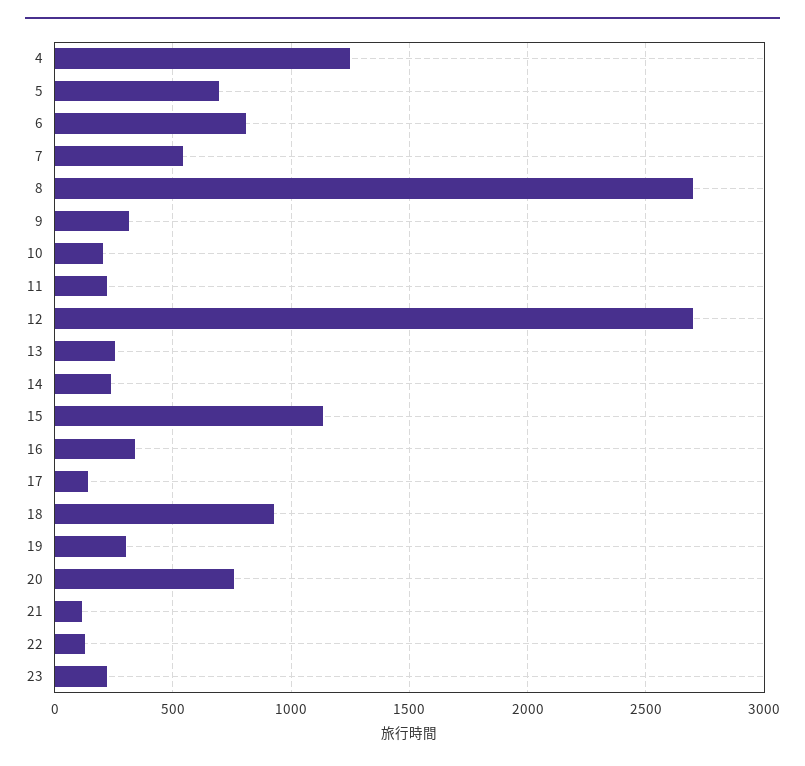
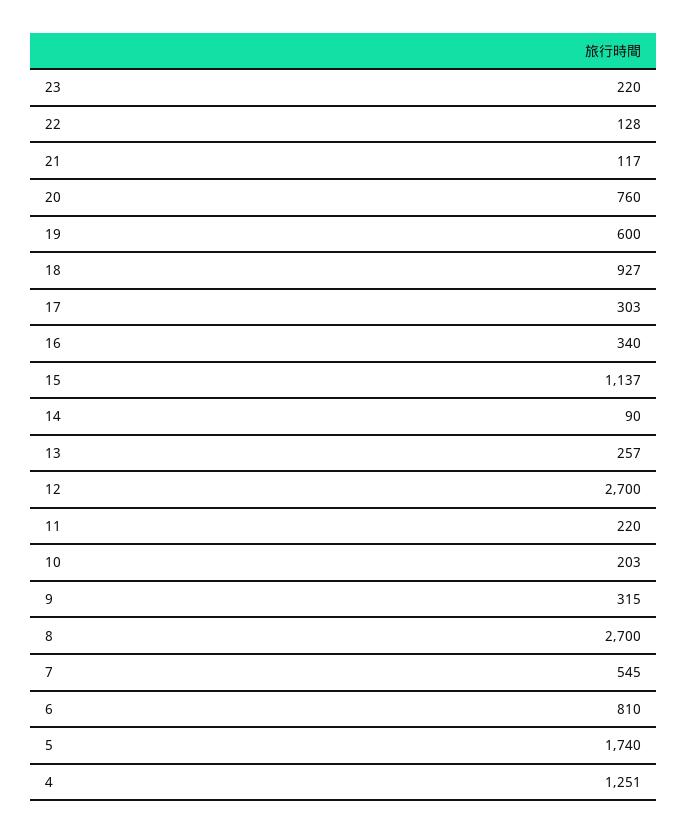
  {
    "4": 1251,
-   "5": 700,
+   "5": 1740,
    "6": 810,
    "7": 545,
    "8": 2700,
    "9": 315,
    "10": 203,
    "11": 220,
    "12": 2700,
    "13": 257,
-   "14": 250,
+   "14": 90,
    "15": 1137,
    "16": 340,
-   "17": 150,
+   "17": 303,
    "18": 927,
-   "19": 300,
+   "19": 600,
    "20": 760,
    "21": 117,
    "22": 128,
    "23": 220
  }

